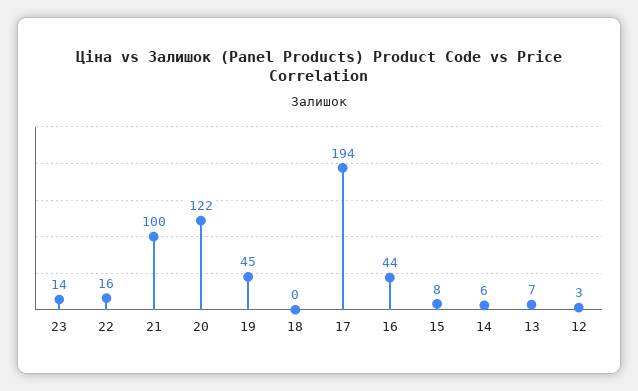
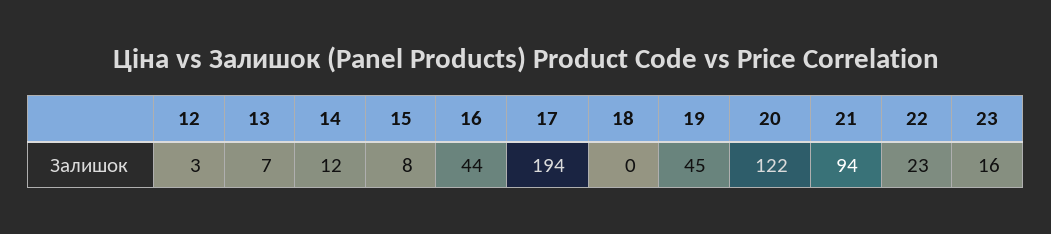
  {
-   "23": 14,
+   "23": 16,
-   "22": 16,
+   "22": 23,
-   "21": 100,
+   "21": 94,
    "20": 122,
    "19": 45,
    "18": 0,
    "17": 194,
    "16": 44,
    "15": 8,
-   "14": 6,
+   "14": 12,
    "13": 7,
    "12": 3
  }

